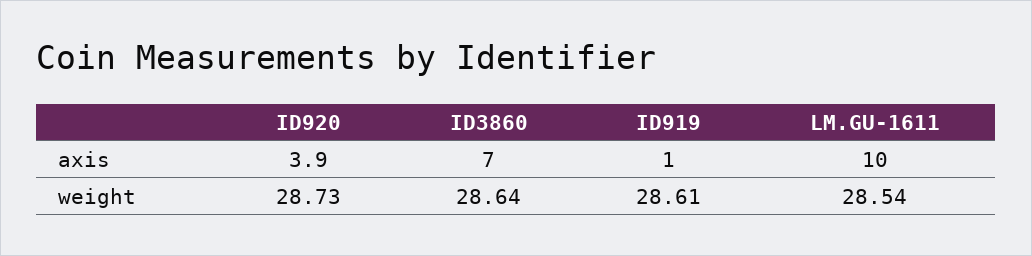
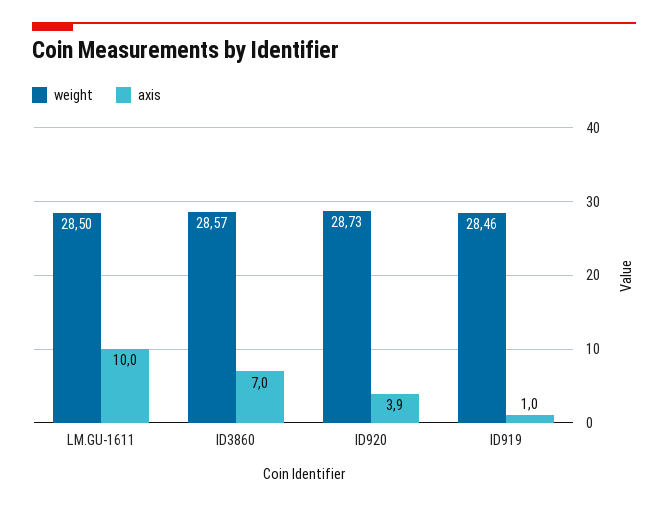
  {
    "axis": {
      "ID920": 3.9,
      "ID3860": 7,
      "ID919": 1,
      "LM.GU-1611": 10
    },
    "weight": {
      "ID920": 28.73,
-     "ID3860": 28.64,
+     "ID3860": 28.57,
-     "ID919": 28.61,
+     "ID919": 28.46,
-     "LM.GU-1611": 28.54
+     "LM.GU-1611": 28.5
    }
  }

